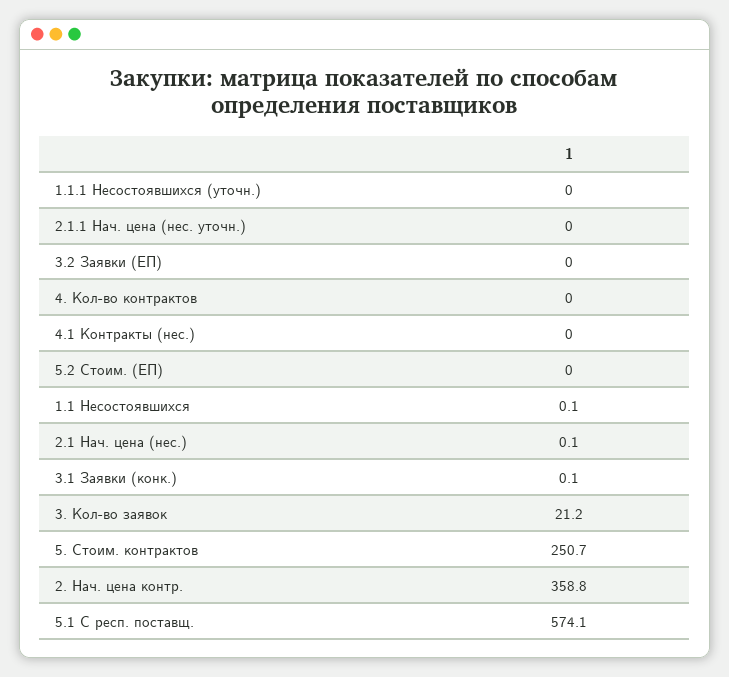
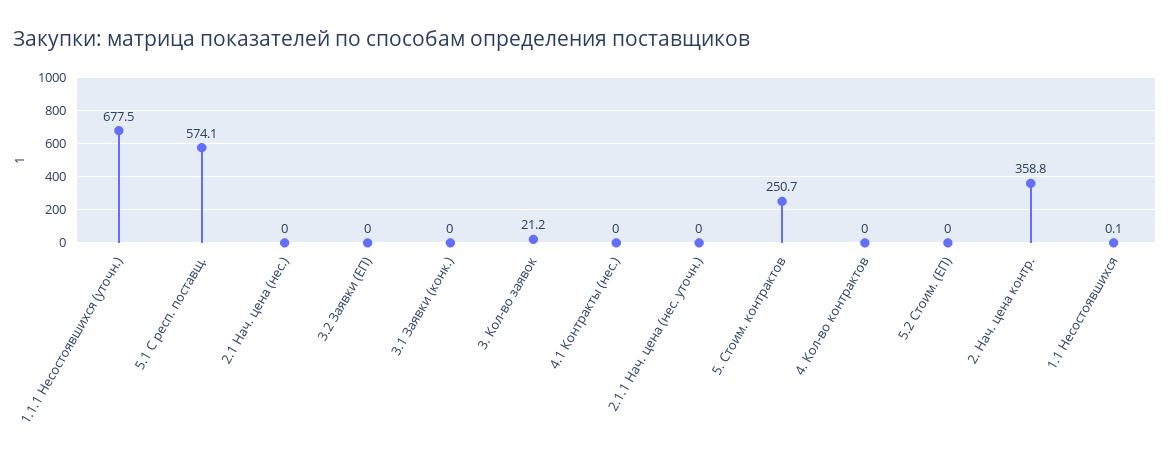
  {
-   "1.1.1 Несостоявшихся (уточн.)": 0,
+   "1.1.1 Несостоявшихся (уточн.)": 677.5,
    "2.1.1 Нач. цена (нес. уточн.)": 0,
    "3.2 Заявки (ЕП)": 0,
    "4. Кол-во контрактов": 0,
    "4.1 Контракты (нес.)": 0,
    "5.2 Стоим. (ЕП)": 0,
    "1.1 Несостоявшихся": 0.1,
-   "2.1 Нач. цена (нес.)": 0.1,
+   "2.1 Нач. цена (нес.)": 0,
-   "3.1 Заявки (конк.)": 0.1,
+   "3.1 Заявки (конк.)": 0,
    "3. Кол-во заявок": 21.2,
    "5. Стоим. контрактов": 250.7,
    "2. Нач. цена контр.": 358.8,
    "5.1 С респ. поставщ.": 574.1
  }

